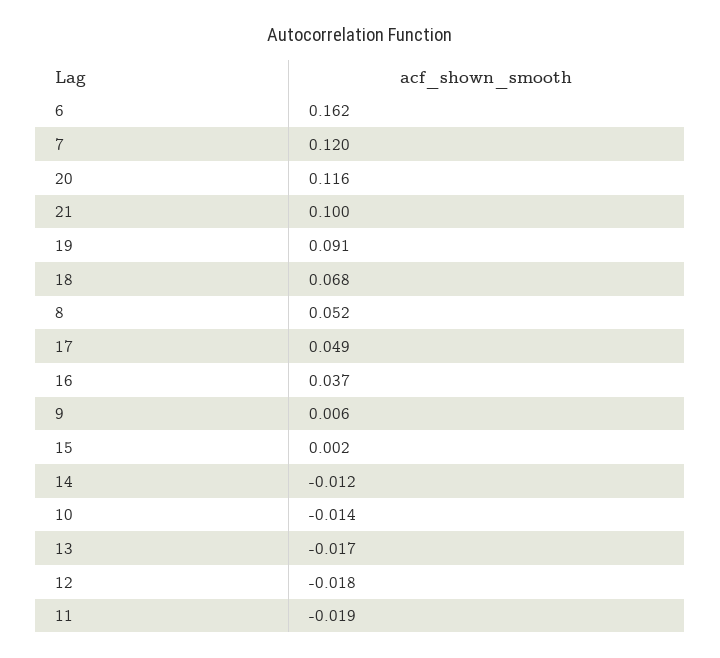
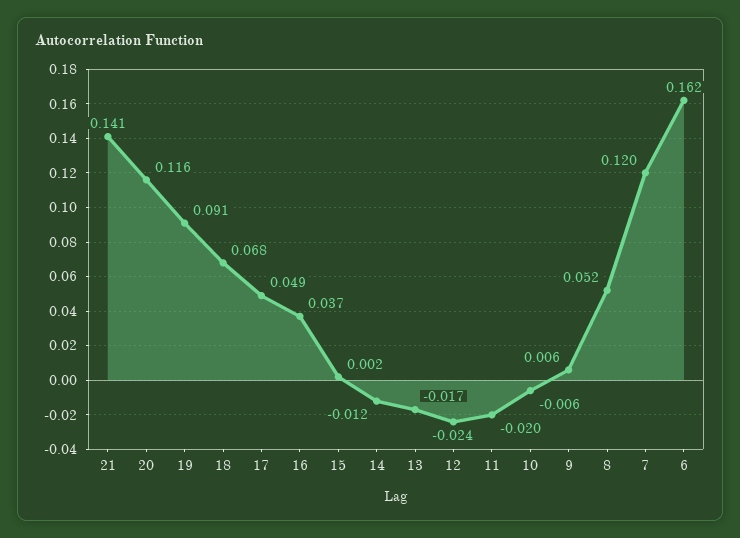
  {
    "6": 0.162,
    "7": 0.12,
    "20": 0.116,
-   "21": 0.1,
+   "21": 0.141,
    "19": 0.091,
    "18": 0.068,
    "8": 0.052,
    "17": 0.049,
    "16": 0.037,
    "9": 0.006,
    "15": 0.002,
    "14": -0.012,
-   "10": -0.014,
+   "10": -0.006,
    "13": -0.017,
-   "12": -0.018,
+   "12": -0.024,
-   "11": -0.019
+   "11": -0.02
  }

